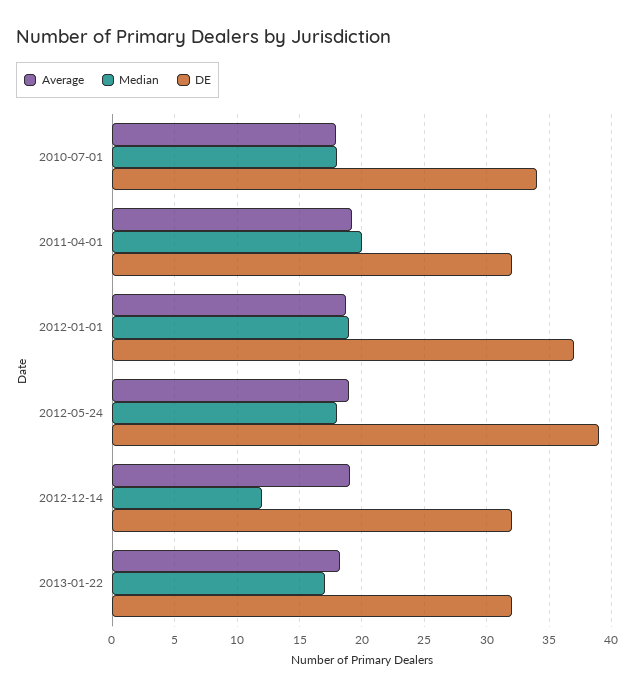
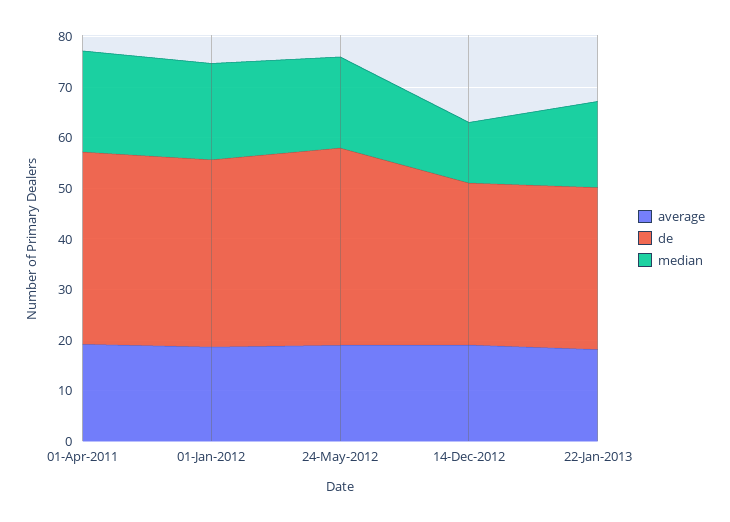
  {
    "Average": {
-     "2010-07-01": 18,
      "2011-04-01": 19,
      "2012-01-01": 18.5,
      "2012-05-24": 19,
      "2012-12-14": 19,
      "2013-01-22": 18
    },
    "Median": {
-     "2010-07-01": 18,
      "2011-04-01": 20,
      "2012-01-01": 19,
      "2012-05-24": 18,
      "2012-12-14": 12,
      "2013-01-22": 17
    },
    "DE": {
-     "2010-07-01": 34,
-     "2011-04-01": 32,
+     "2011-04-01": 38,
      "2012-01-01": 37,
      "2012-05-24": 39,
      "2012-12-14": 32,
      "2013-01-22": 32
    }
  }

